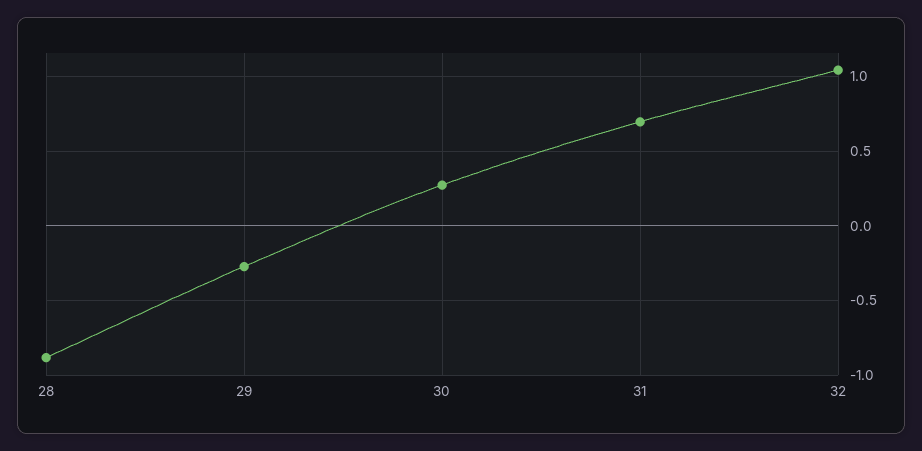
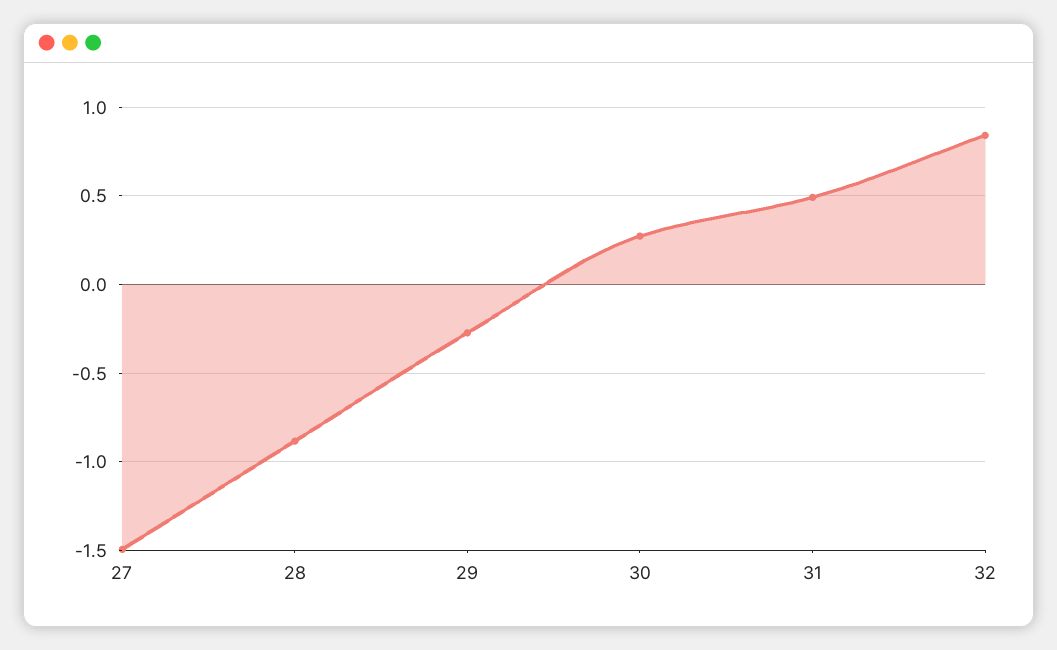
  {
    "28": -0.9,
    "29": -0.25,
    "30": 0.25,
-   "31": 0.7,
+   "31": 0.5,
-   "32": 1.05
+   "32": 0.85,
+   "27": -1.5
  }

